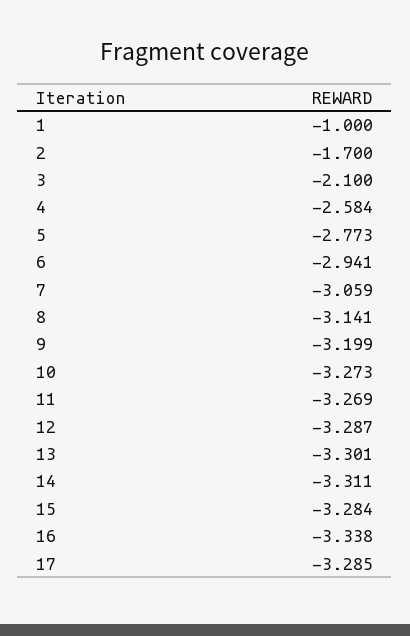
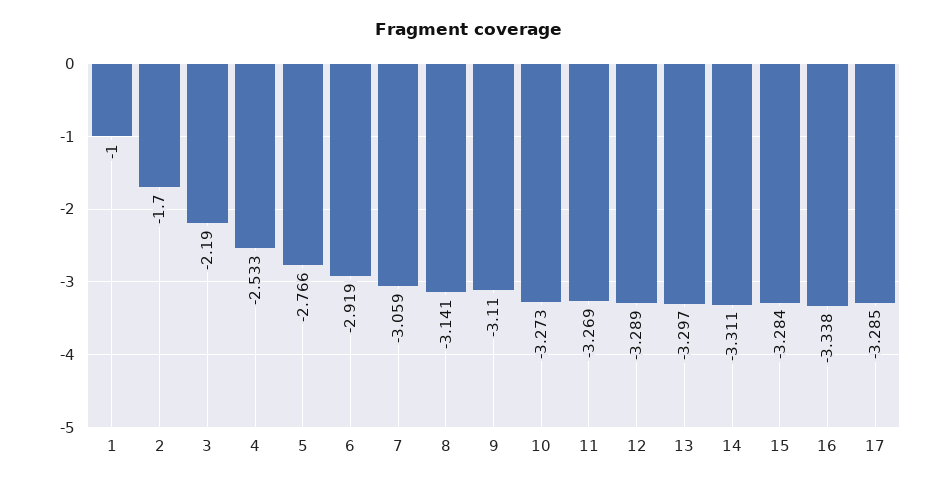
  {
    "1": -1,
    "2": -1.7,
-   "3": -2.1,
+   "3": -2.19,
-   "4": -2.584,
+   "4": -2.533,
-   "5": -2.773,
+   "5": -2.766,
-   "6": -2.941,
+   "6": -2.919,
    "7": -3.059,
    "8": -3.141,
-   "9": -3.199,
+   "9": -3.11,
    "10": -3.273,
    "11": -3.269,
-   "12": -3.287,
+   "12": -3.289,
-   "13": -3.301,
+   "13": -3.297,
    "14": -3.311,
    "15": -3.284,
    "16": -3.338,
    "17": -3.285
  }

